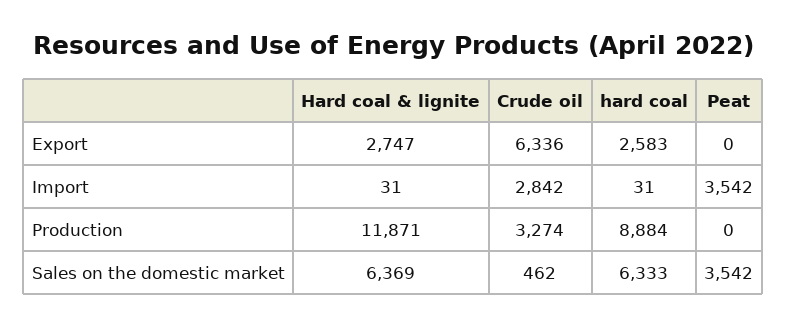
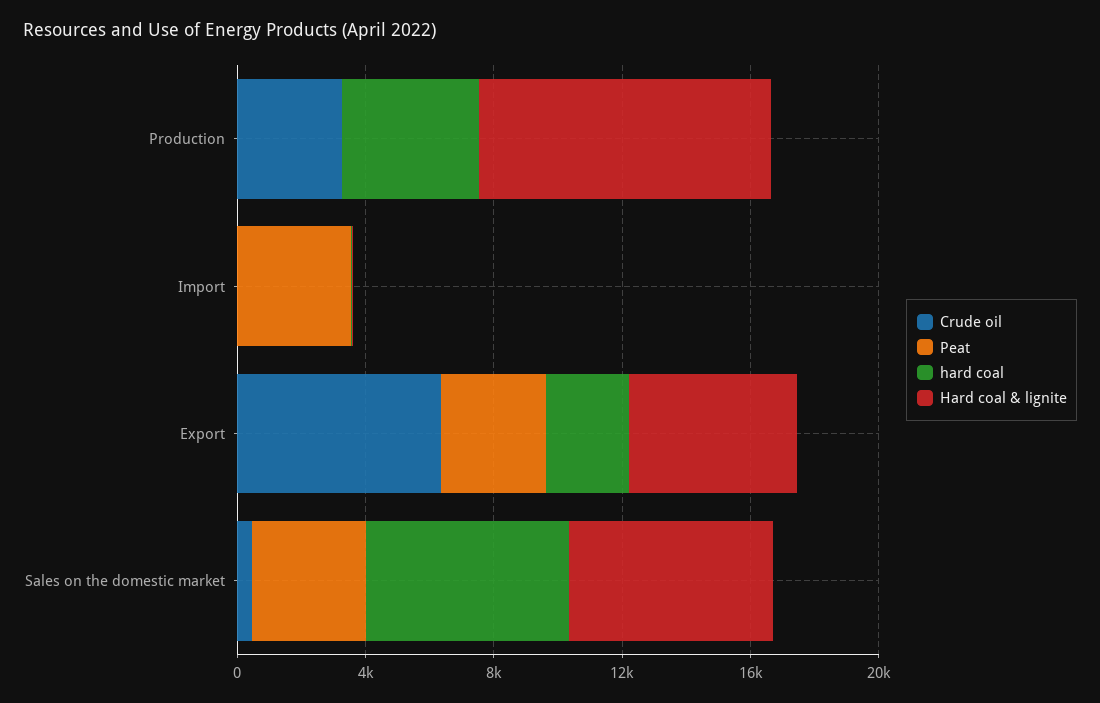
  {
    "Hard coal & lignite": {
-     "Export": 2747,
+     "Export": 5000,
      "Import": 31,
-     "Production": 11871,
+     "Production": 9000,
      "Sales on the domestic market": 6369
    },
    "Crude oil": {
      "Export": 6336,
-     "Import": 2842,
+     "Import": 0,
      "Production": 3274,
      "Sales on the domestic market": 462
    },
    "hard coal": {
      "Export": 2583,
      "Import": 31,
-     "Production": 8884,
+     "Production": 4000,
      "Sales on the domestic market": 6333
    },
    "Peat": {
-     "Export": 0,
+     "Export": 3000,
      "Import": 3542,
      "Production": 0,
      "Sales on the domestic market": 3542
    }
  }

